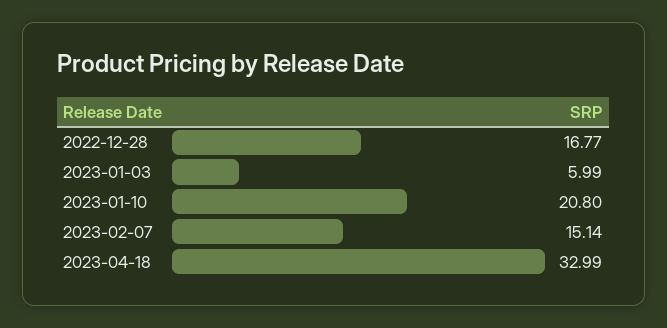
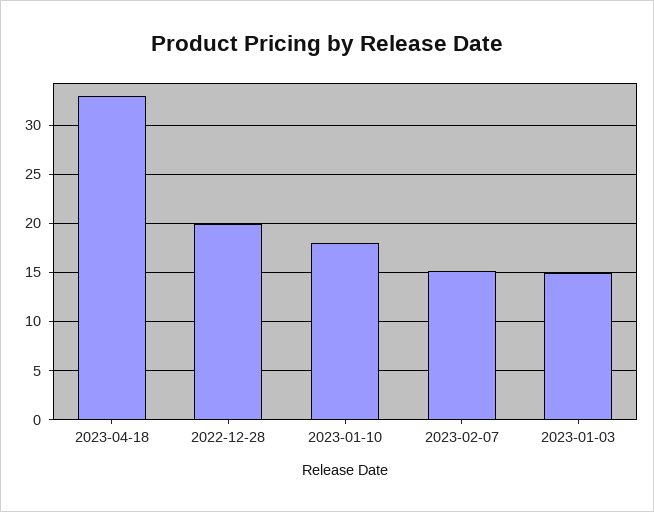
  {
-   "2022-12-28": 16.77,
+   "2022-12-28": 20,
-   "2023-01-03": 5.99,
+   "2023-01-03": 15,
-   "2023-01-10": 20.8,
+   "2023-01-10": 18,
    "2023-02-07": 15.14,
    "2023-04-18": 32.99
  }

